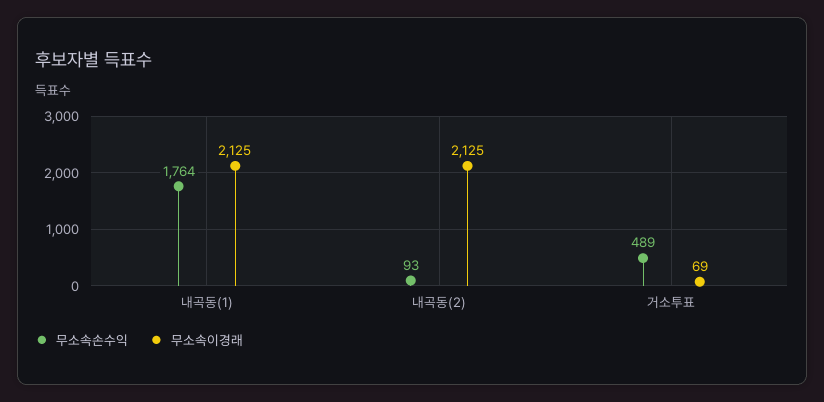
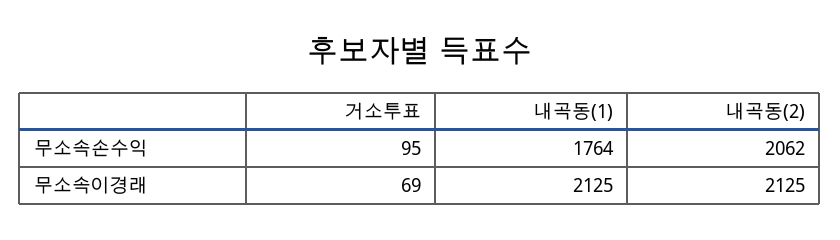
  {
    "무소속손수익": {
      "내곡동(1)": 1764,
-     "내곡동(2)": 93,
+     "내곡동(2)": 2062,
-     "거소투표": 489
+     "거소투표": 95
    },
    "무소속이경래": {
      "내곡동(1)": 2125,
      "내곡동(2)": 2125,
      "거소투표": 69
    }
  }

